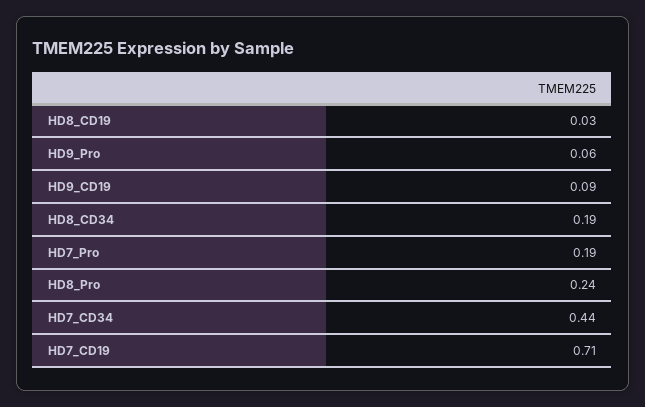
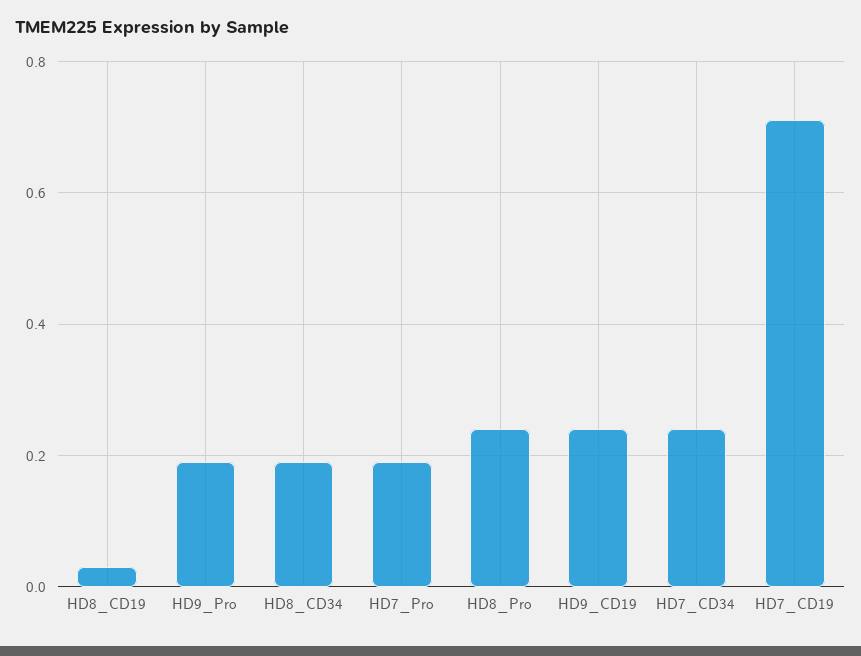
  {
    "HD8_CD19": 0.03,
-   "HD9_Pro": 0.06,
+   "HD9_Pro": 0.2,
-   "HD9_CD19": 0.09,
+   "HD9_CD19": 0.25,
    "HD8_CD34": 0.19,
    "HD7_Pro": 0.19,
    "HD8_Pro": 0.24,
-   "HD7_CD34": 0.44,
+   "HD7_CD34": 0.25,
    "HD7_CD19": 0.71
  }

